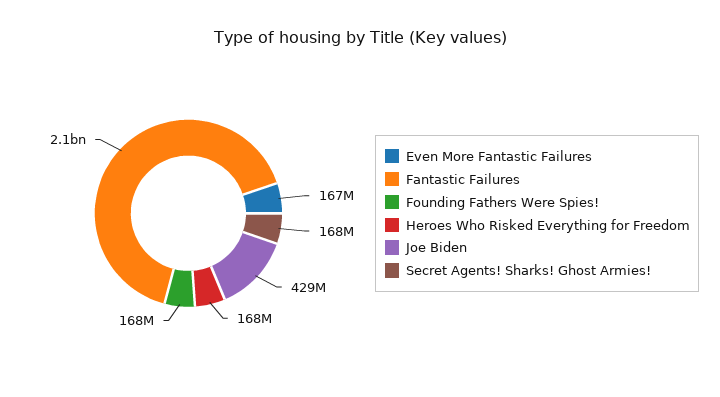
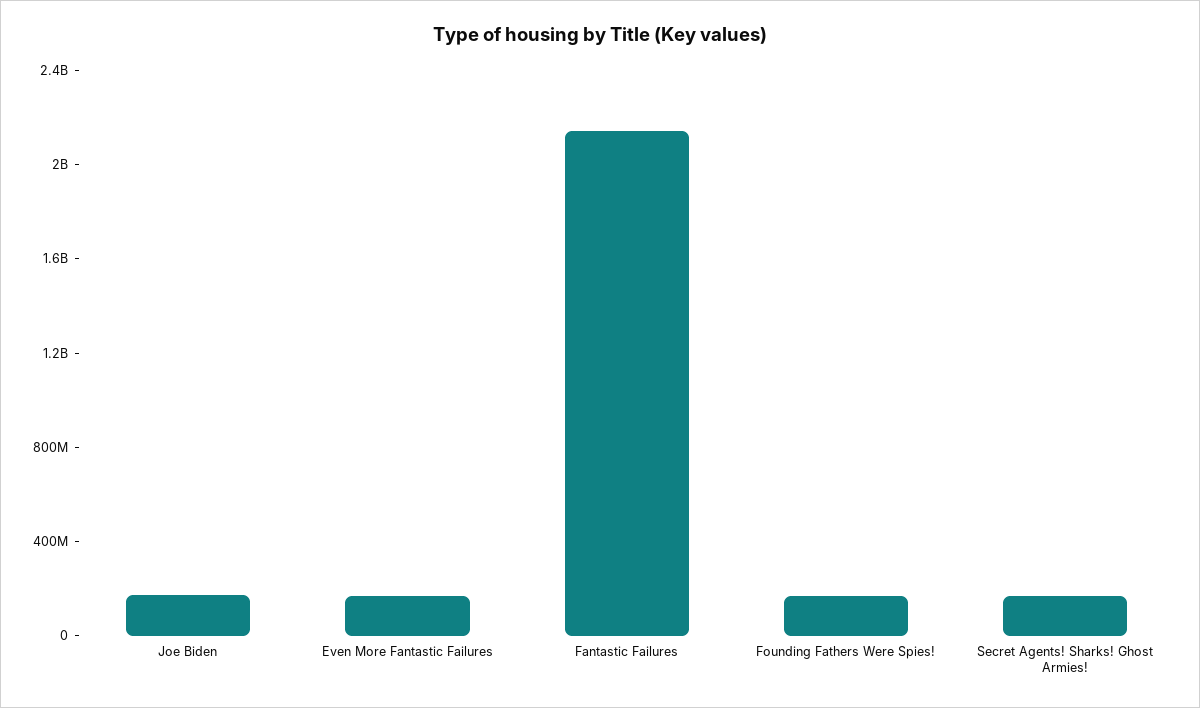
  {
    "Even More Fantastic Failures": 167000000,
    "Fantastic Failures": 2100000000,
    "Founding Fathers Were Spies!": 168000000,
-   "Heroes Who Risked Everything for Freedom": 168000000,
-   "Joe Biden": 429000000,
+   "Joe Biden": 200000000,
    "Secret Agents! Sharks! Ghost Armies!": 168000000
  }

